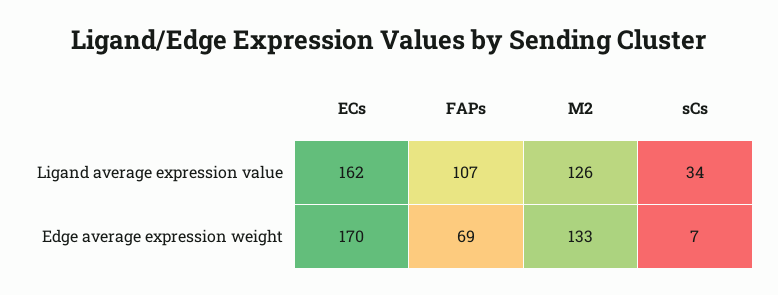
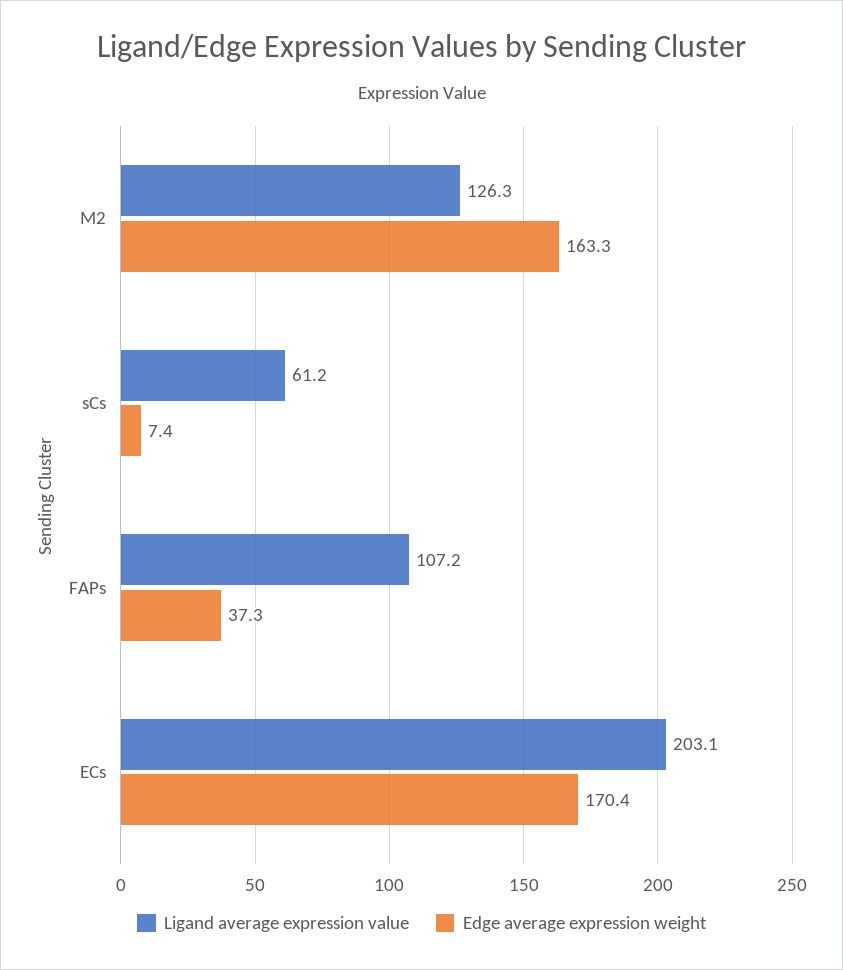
  {
    "Ligand average expression value": {
-     "ECs": 162,
+     "ECs": 203.1,
      "FAPs": 107.2,
      "M2": 126.3,
-     "sCs": 34
+     "sCs": 61.2
    },
    "Edge average expression weight": {
      "ECs": 170.4,
-     "FAPs": 69,
+     "FAPs": 37.3,
-     "M2": 133,
+     "M2": 163.3,
      "sCs": 7.4
    }
  }

